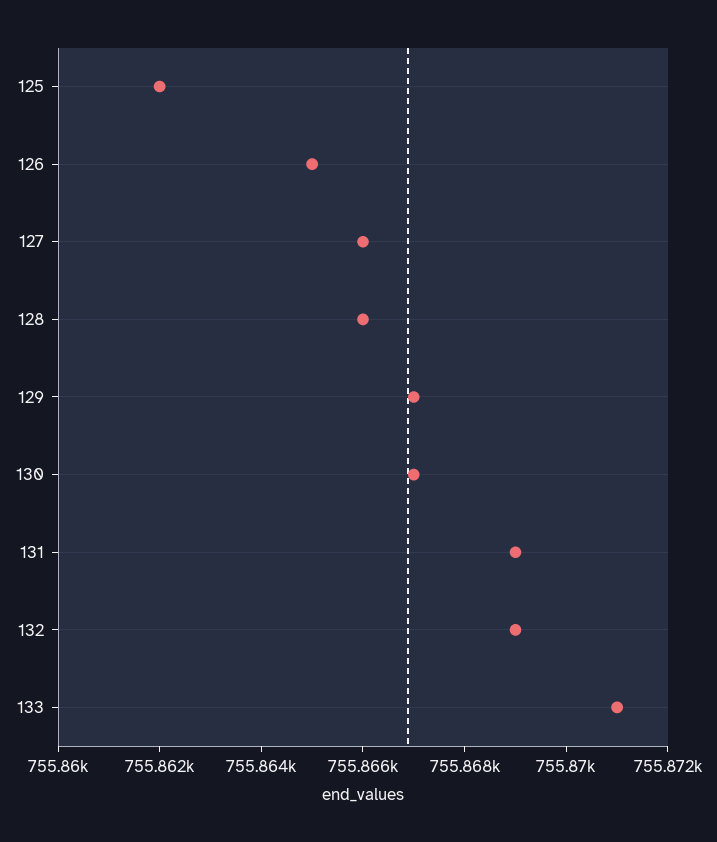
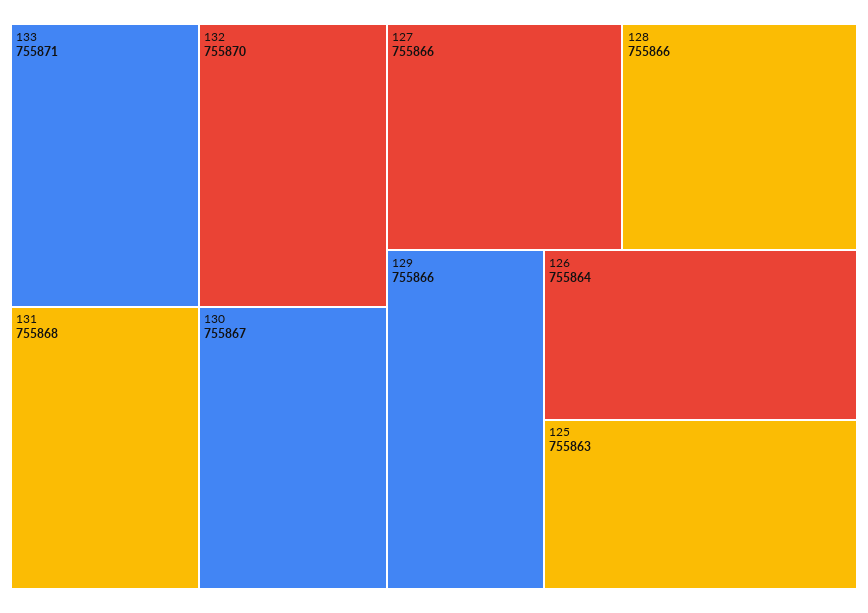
  {
-   "125": 755862,
+   "125": 755863,
-   "126": 755865,
+   "126": 755864,
    "127": 755866,
    "128": 755866,
-   "129": 755867,
+   "129": 755866,
    "130": 755867,
-   "131": 755869,
+   "131": 755868,
-   "132": 755869,
+   "132": 755870,
    "133": 755871
  }

